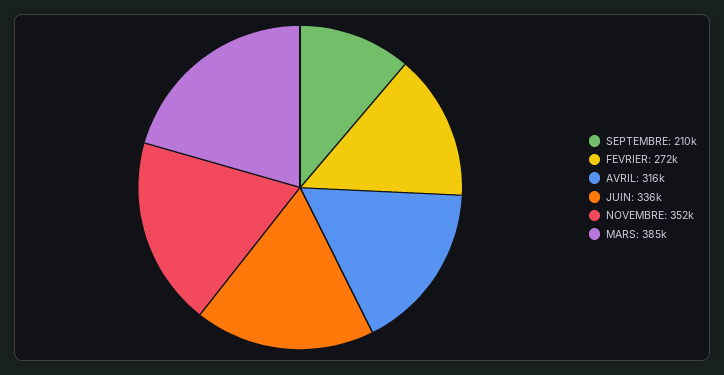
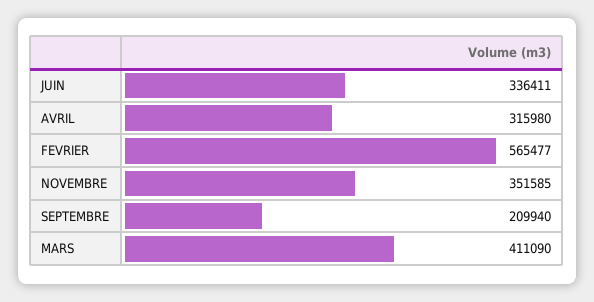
  {
    "SEPTEMBRE": 209940,
-   "FEVRIER": 272000,
+   "FEVRIER": 565477,
    "AVRIL": 315980,
    "JUIN": 336411,
    "NOVEMBRE": 351585,
-   "MARS": 385000
+   "MARS": 411090
  }

